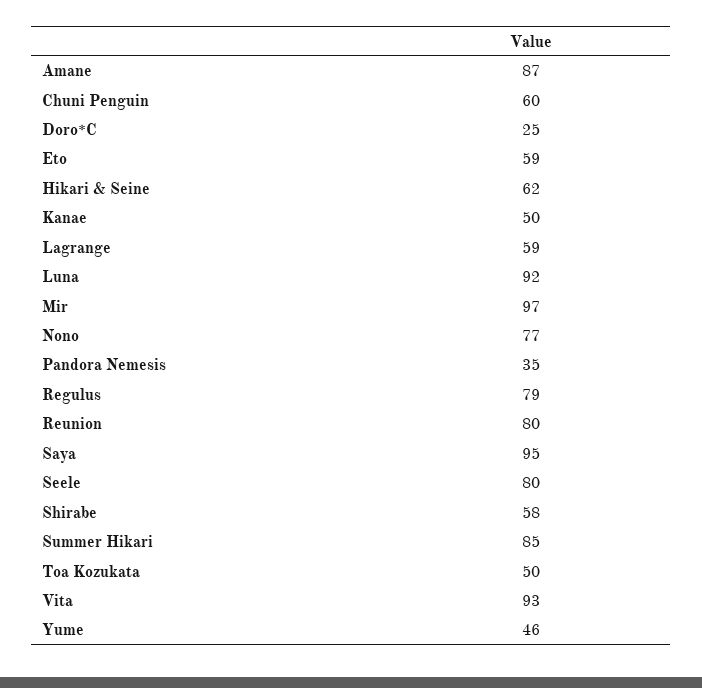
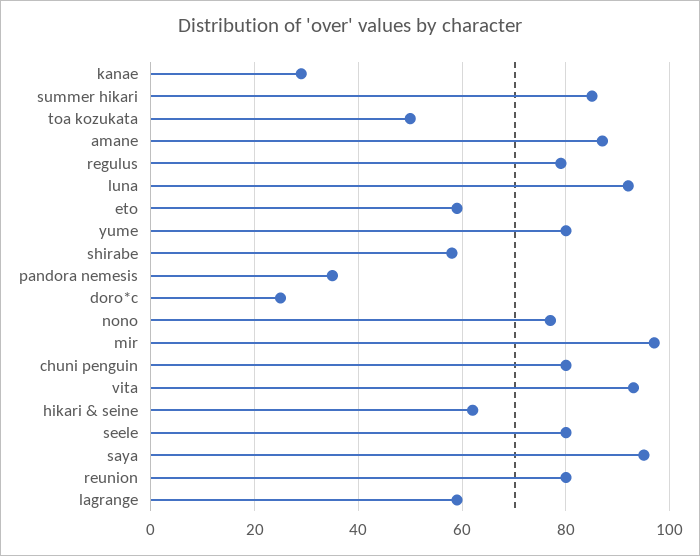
  {
    "Amane": 87,
-   "Chuni Penguin": 60,
+   "Chuni Penguin": 80,
    "Doro*C": 25,
    "Eto": 59,
    "Hikari & Seine": 62,
-   "Kanae": 50,
+   "Kanae": 30,
    "Lagrange": 59,
    "Luna": 92,
    "Mir": 97,
    "Nono": 77,
    "Pandora Nemesis": 35,
    "Regulus": 79,
    "Reunion": 80,
    "Saya": 95,
    "Seele": 80,
    "Shirabe": 58,
    "Summer Hikari": 85,
    "Toa Kozukata": 50,
    "Vita": 93,
-   "Yume": 46
+   "Yume": 80
  }

